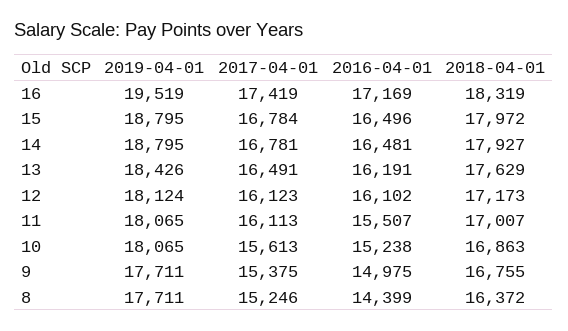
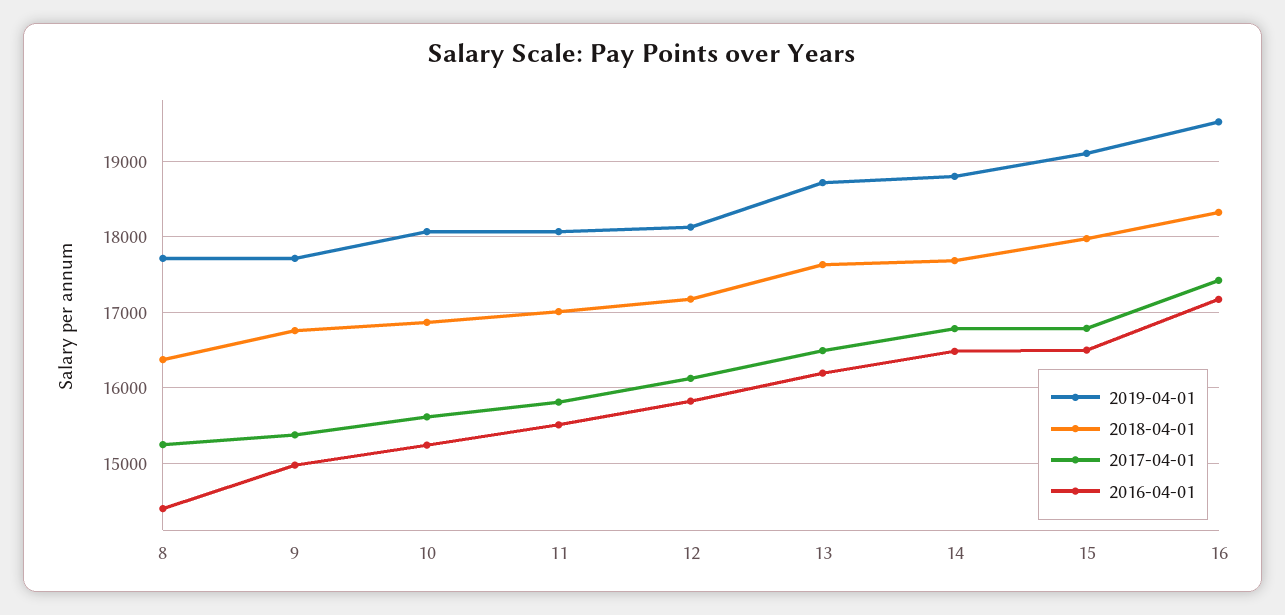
  {
    "2019-04-01": {
      "16": 19519,
-     "15": 18795,
+     "15": 19100,
      "14": 18795,
-     "13": 18426,
+     "13": 18700,
      "12": 18124,
      "11": 18065,
      "10": 18065,
      "9": 17711,
      "8": 17711
    },
    "2017-04-01": {
      "16": 17419,
      "15": 16784,
      "14": 16781,
      "13": 16491,
      "12": 16123,
-     "11": 16113,
+     "11": 15800,
      "10": 15613,
      "9": 15375,
      "8": 15246
    },
    "2016-04-01": {
      "16": 17169,
      "15": 16496,
      "14": 16481,
      "13": 16191,
-     "12": 16102,
+     "12": 15800,
      "11": 15507,
      "10": 15238,
      "9": 14975,
      "8": 14399
    },
    "2018-04-01": {
      "16": 18319,
      "15": 17972,
-     "14": 17927,
+     "14": 17700,
      "13": 17629,
      "12": 17173,
      "11": 17007,
      "10": 16863,
      "9": 16755,
      "8": 16372
    }
  }

